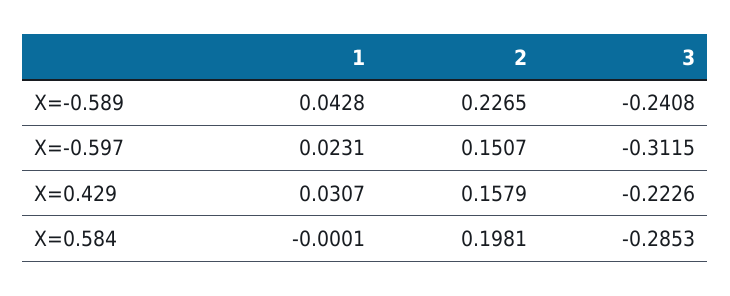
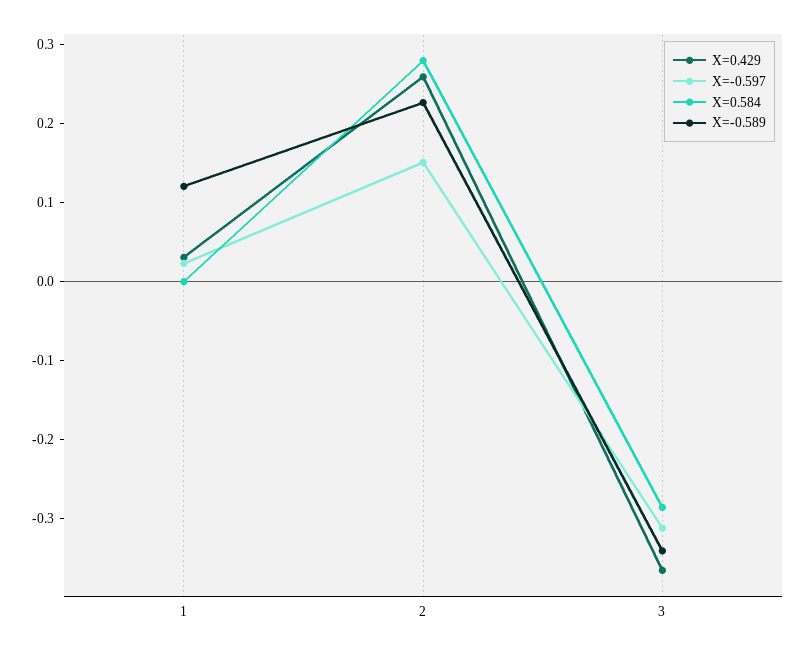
  {
    "X=-0.589": {
-     "1": 0.0428,
+     "1": 0.12,
      "2": 0.2265,
-     "3": -0.2408
+     "3": -0.34
    },
    "X=-0.597": {
      "1": 0.0231,
      "2": 0.1507,
      "3": -0.3115
    },
    "X=0.429": {
      "1": 0.0307,
-     "2": 0.1579,
+     "2": 0.26,
-     "3": -0.2226
+     "3": -0.36
    },
    "X=0.584": {
      "1": -0.0001,
-     "2": 0.1981,
+     "2": 0.28,
      "3": -0.2853
    }
  }

